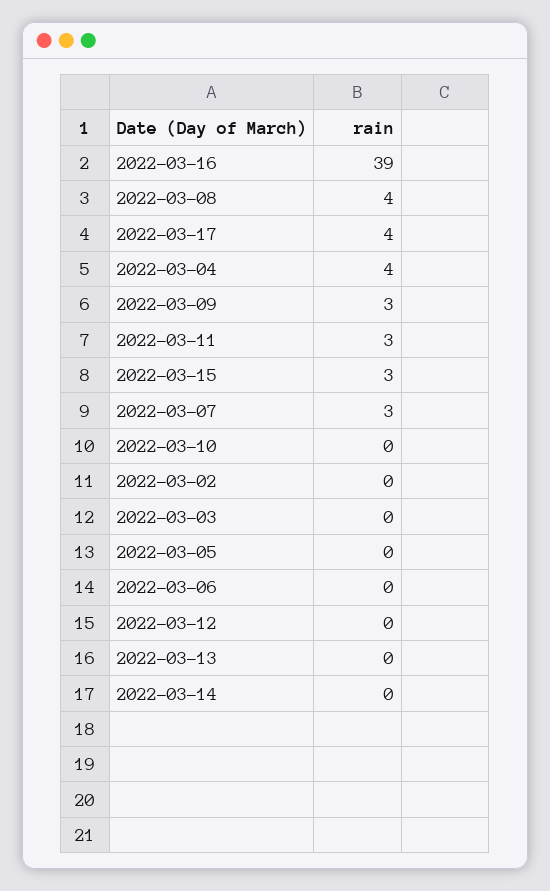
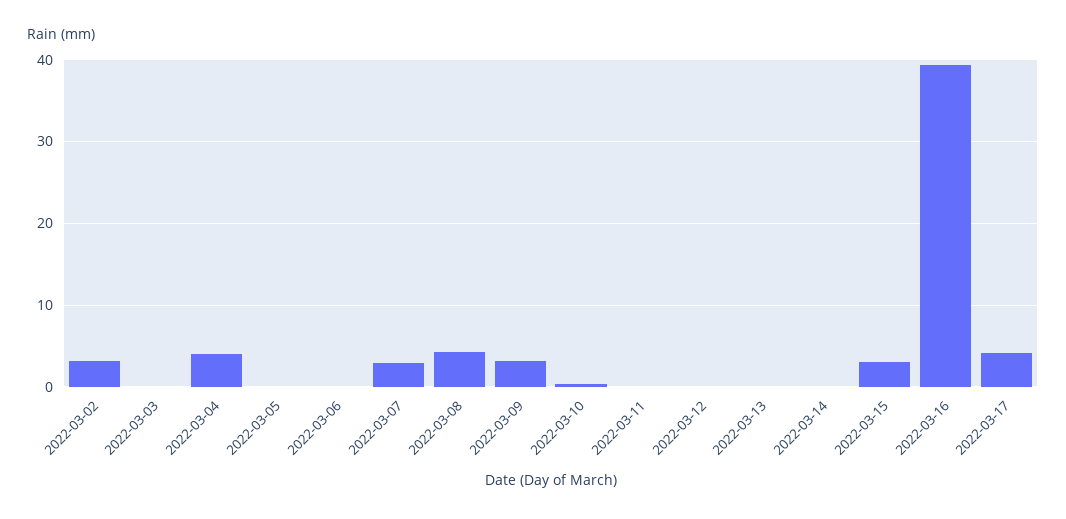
  {
    "2022-03-16": 39,
    "2022-03-08": 4,
    "2022-03-17": 4,
    "2022-03-04": 4,
    "2022-03-09": 3,
-   "2022-03-11": 3,
+   "2022-03-11": 0,
    "2022-03-15": 3,
    "2022-03-07": 3,
    "2022-03-10": 0,
-   "2022-03-02": 0,
+   "2022-03-02": 3,
    "2022-03-03": 0,
    "2022-03-05": 0,
    "2022-03-06": 0,
    "2022-03-12": 0,
    "2022-03-13": 0,
    "2022-03-14": 0
  }

